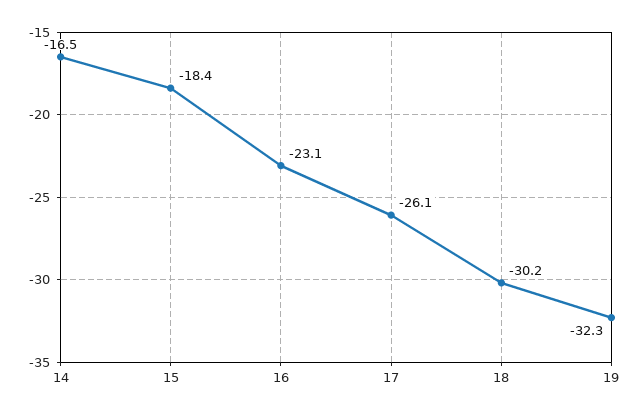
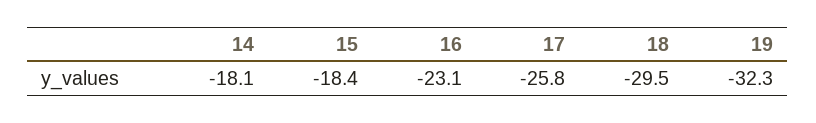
  {
-   "14": -16.5,
+   "14": -18.1,
    "15": -18.4,
    "16": -23.1,
-   "17": -26.1,
+   "17": -25.8,
-   "18": -30.2,
+   "18": -29.5,
    "19": -32.3
  }

